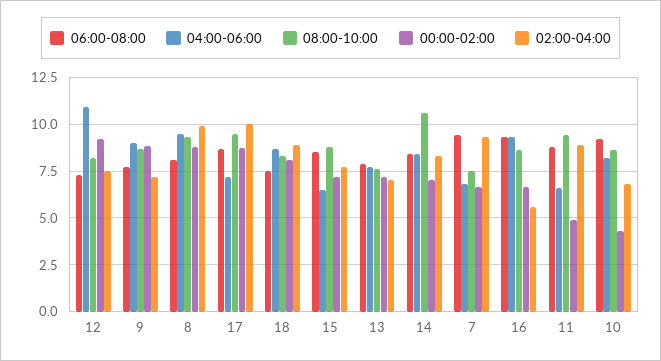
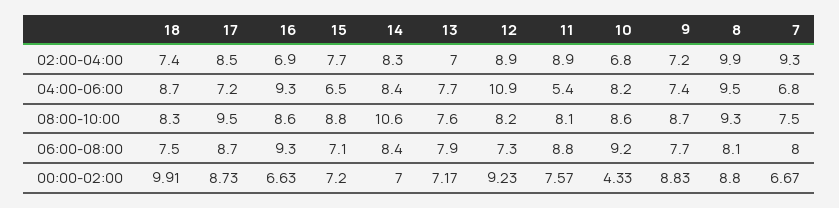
  {
    "06:00-08:00": {
      "12": 7.3,
      "9": 7.7,
      "8": 8.1,
      "17": 8.7,
      "18": 7.5,
-     "15": 8.5,
+     "15": 7.1,
      "13": 7.9,
      "14": 8.4,
-     "7": 9.5,
+     "7": 8,
      "16": 9.3,
      "11": 8.8,
      "10": 9.2
    },
    "04:00-06:00": {
      "12": 10.9,
-     "9": 9,
+     "9": 7.4,
      "8": 9.5,
      "17": 7.2,
      "18": 8.7,
      "15": 6.5,
      "13": 7.7,
      "14": 8.4,
      "7": 6.8,
      "16": 9.3,
-     "11": 6.5,
+     "11": 5.4,
      "10": 8.2
    },
    "08:00-10:00": {
      "12": 8.2,
      "9": 8.7,
      "8": 9.3,
      "17": 9.5,
      "18": 8.3,
      "15": 8.8,
      "13": 7.6,
      "14": 10.6,
      "7": 7.5,
      "16": 8.6,
-     "11": 9.5,
+     "11": 8.1,
      "10": 8.6
    },
    "00:00-02:00": {
      "12": 9.23,
      "9": 8.83,
      "8": 8.8,
      "17": 8.73,
-     "18": 8,
+     "18": 9.91,
      "15": 7.2,
      "13": 7.17,
      "14": 7,
      "7": 6.67,
      "16": 6.63,
-     "11": 5,
+     "11": 7.57,
      "10": 4.33
    },
    "02:00-04:00": {
-     "12": 7.5,
+     "12": 8.9,
      "9": 7.2,
      "8": 9.9,
-     "17": 10,
+     "17": 8.5,
-     "18": 9,
+     "18": 7.4,
      "15": 7.7,
      "13": 7,
      "14": 8.3,
      "7": 9.3,
-     "16": 5.5,
+     "16": 6.9,
      "11": 8.9,
      "10": 6.8
    }
  }

